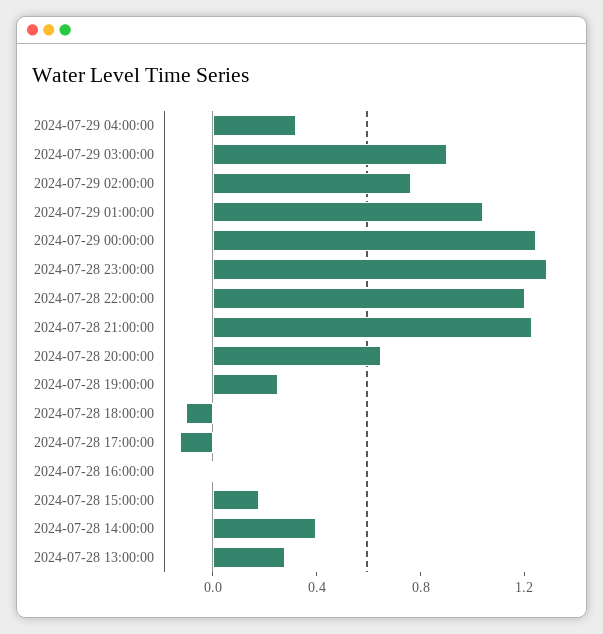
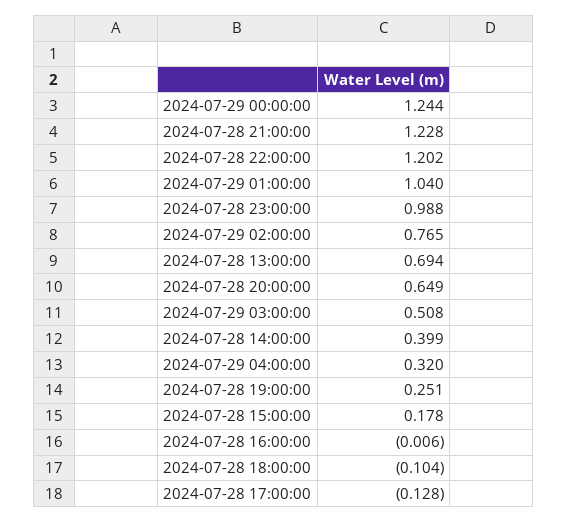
  {
    "2024-07-29 04:00:00": 0.32,
-   "2024-07-29 03:00:00": 0.9,
+   "2024-07-29 03:00:00": 0.508,
    "2024-07-29 02:00:00": 0.765,
    "2024-07-29 01:00:00": 1.04,
    "2024-07-29 00:00:00": 1.244,
-   "2024-07-28 23:00:00": 1.3,
+   "2024-07-28 23:00:00": 0.988,
    "2024-07-28 22:00:00": 1.202,
    "2024-07-28 21:00:00": 1.228,
    "2024-07-28 20:00:00": 0.649,
    "2024-07-28 19:00:00": 0.251,
    "2024-07-28 18:00:00": -0.104,
    "2024-07-28 17:00:00": -0.128,
    "2024-07-28 16:00:00": -0.006,
    "2024-07-28 15:00:00": 0.178,
    "2024-07-28 14:00:00": 0.399,
-   "2024-07-28 13:00:00": 0.3
+   "2024-07-28 13:00:00": 0.694
  }

